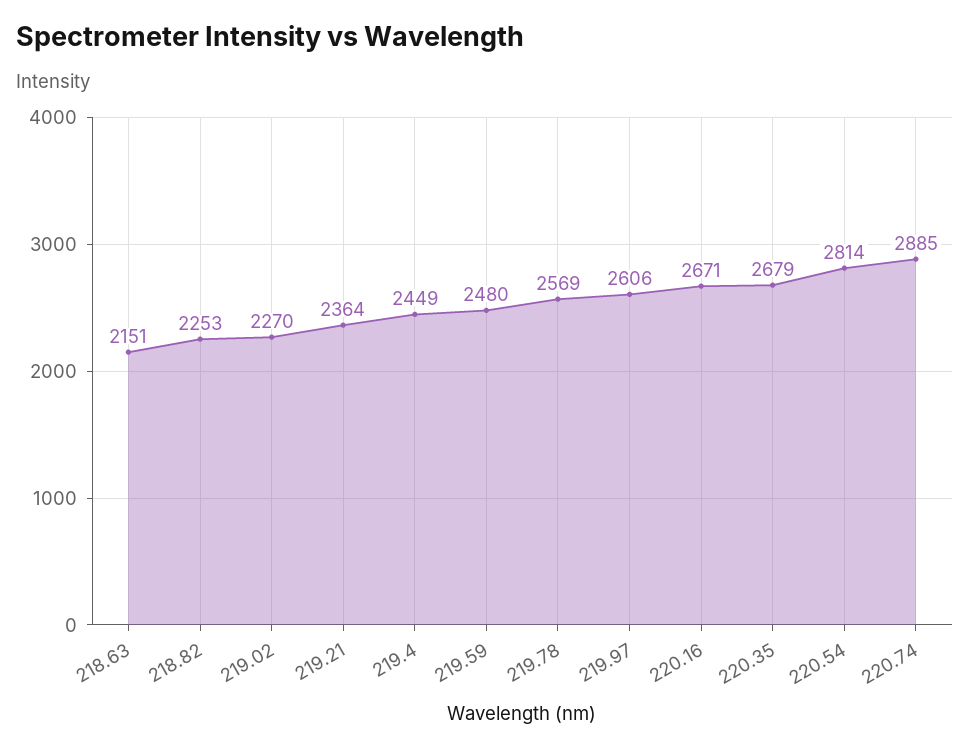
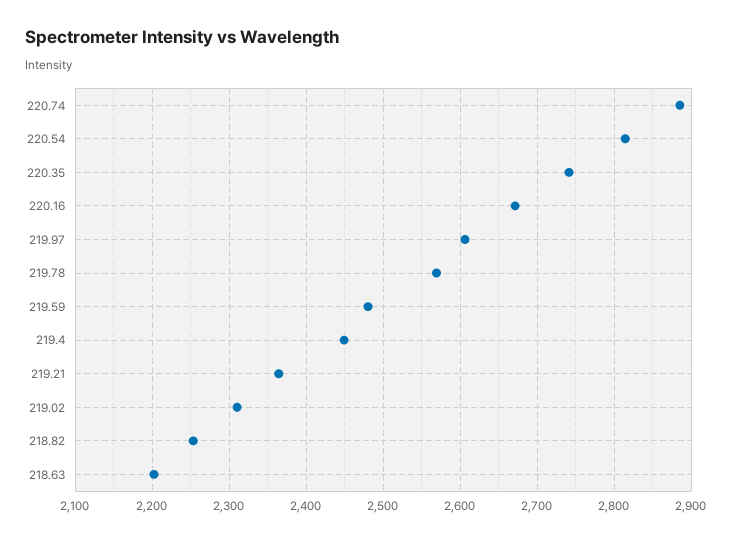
  {
-   "218.63": 2151,
+   "218.63": 2200,
    "218.82": 2253,
-   "219.02": 2270,
+   "219.02": 2310,
    "219.21": 2364,
    "219.4": 2449,
    "219.59": 2480,
    "219.78": 2569,
    "219.97": 2606,
    "220.16": 2671,
-   "220.35": 2679,
+   "220.35": 2740,
    "220.54": 2814,
    "220.74": 2885
  }

